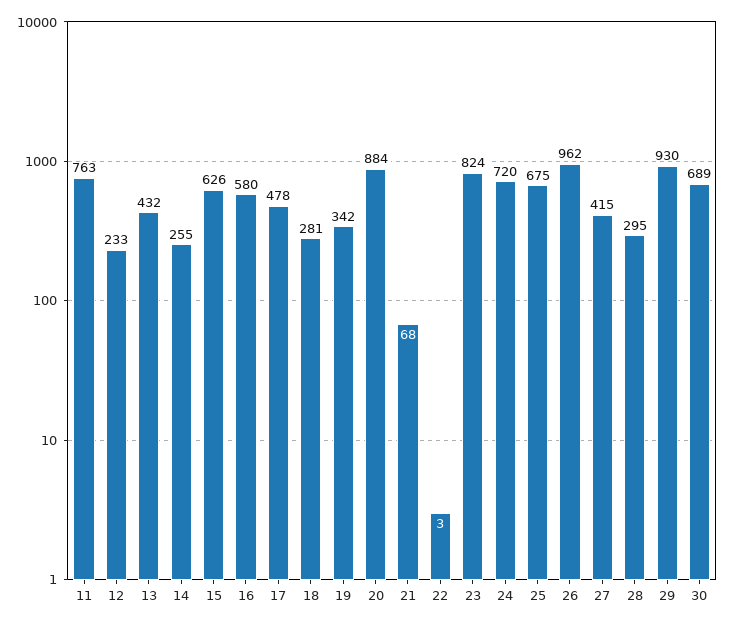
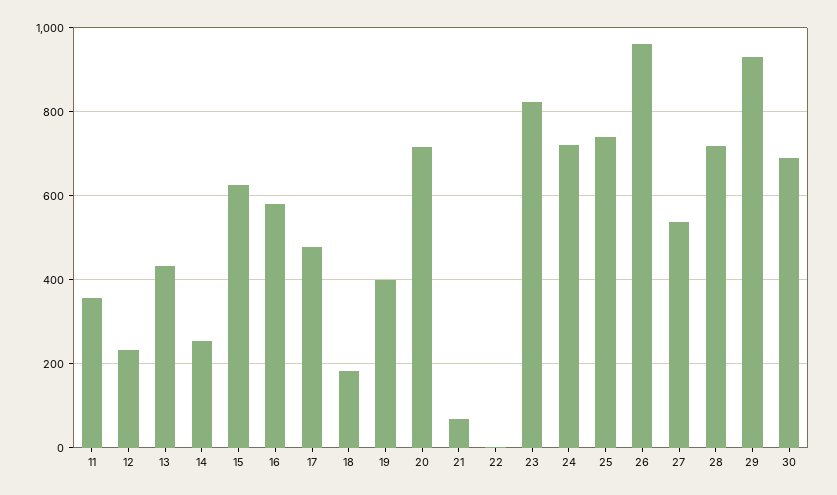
  {
-   "11": 763,
+   "11": 360,
    "12": 233,
    "13": 432,
    "14": 255,
    "15": 626,
    "16": 580,
    "17": 478,
-   "18": 281,
+   "18": 180,
-   "19": 342,
+   "19": 400,
-   "20": 884,
+   "20": 720,
    "21": 68,
    "22": 3,
    "23": 824,
    "24": 720,
-   "25": 675,
+   "25": 740,
    "26": 962,
-   "27": 415,
+   "27": 540,
-   "28": 295,
+   "28": 720,
    "29": 930,
    "30": 689
  }

